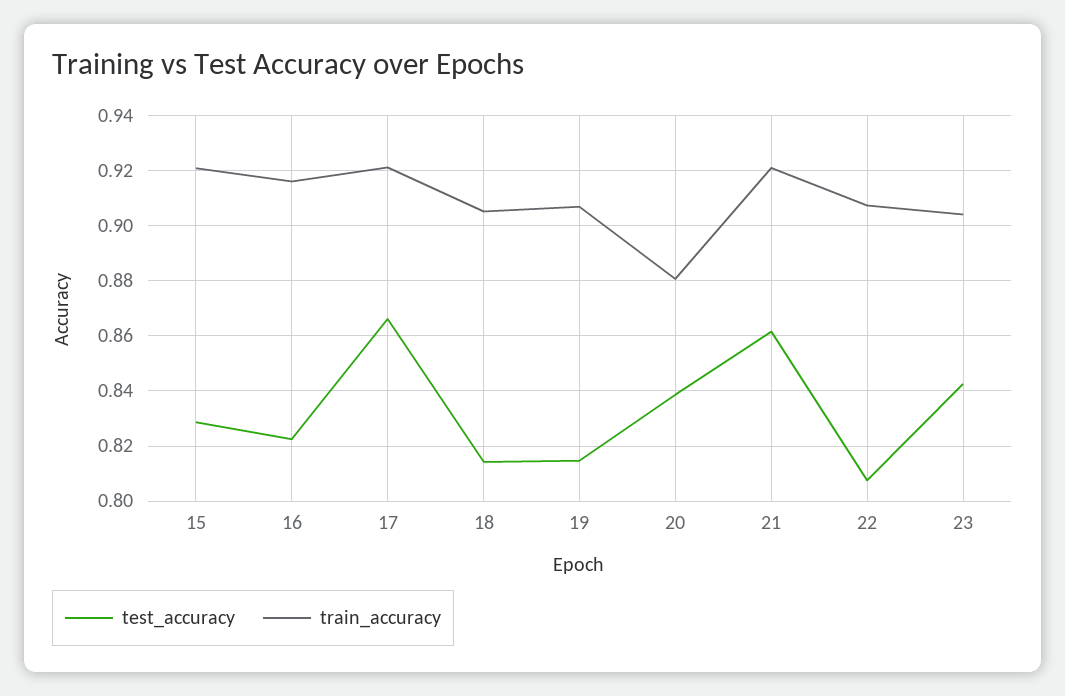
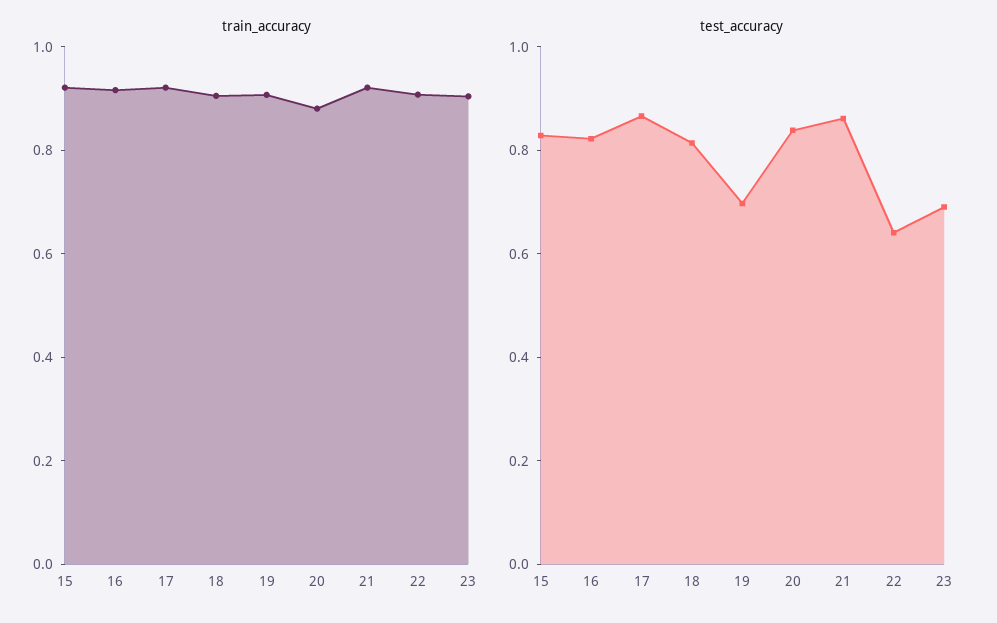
  {
    "test_accuracy": {
      "15": 0.8275,
      "16": 0.8225,
      "17": 0.865,
      "18": 0.815,
-     "19": 0.815,
+     "19": 0.7,
      "20": 0.8375,
      "21": 0.8625,
-     "22": 0.8075,
+     "22": 0.65,
-     "23": 0.8425
+     "23": 0.7
    },
    "train_accuracy": {
      "15": 0.92,
      "16": 0.915,
      "17": 0.9225,
      "18": 0.905,
      "19": 0.9075,
      "20": 0.88,
      "21": 0.92,
      "22": 0.9075,
      "23": 0.905
    }
  }

